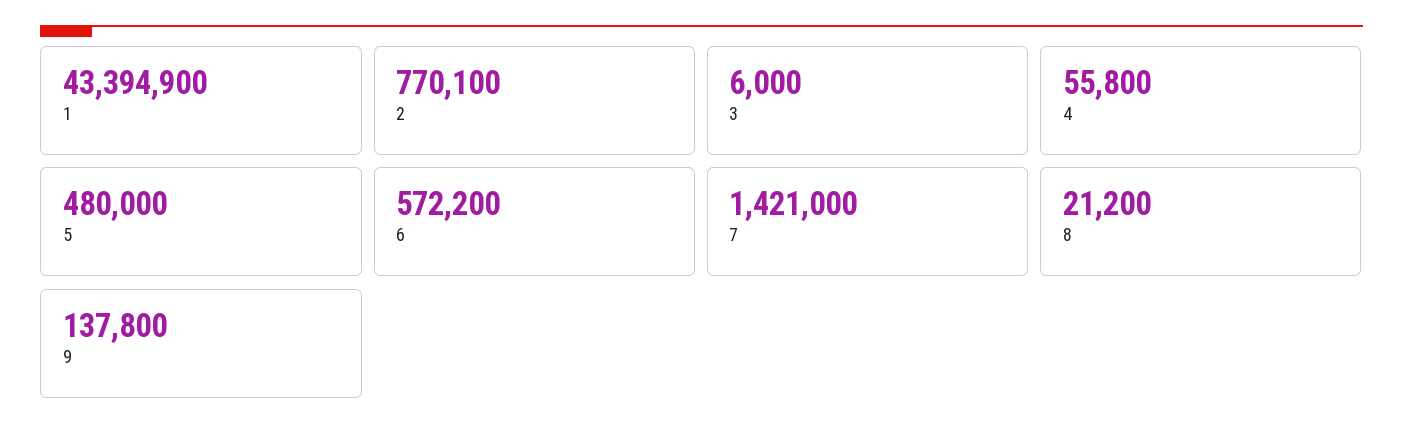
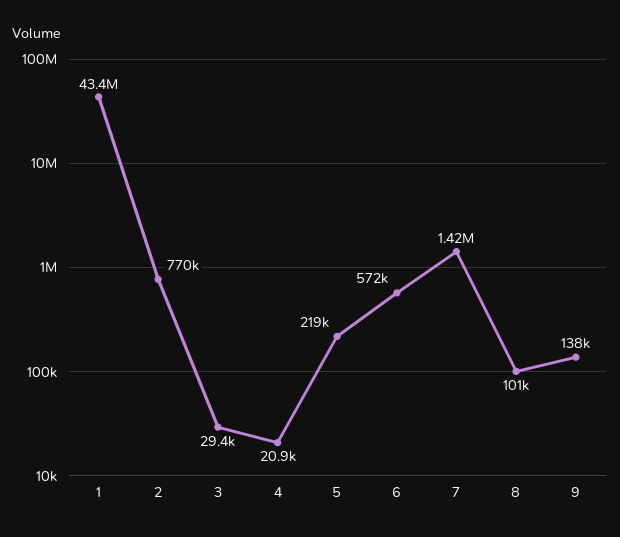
  {
    "1": 43394900,
    "2": 770100,
-   "3": 6000,
+   "3": 29400,
-   "4": 55800,
+   "4": 20900,
-   "5": 480000,
+   "5": 219000,
    "6": 572200,
    "7": 1421000,
-   "8": 21200,
+   "8": 101000,
    "9": 137800
  }

